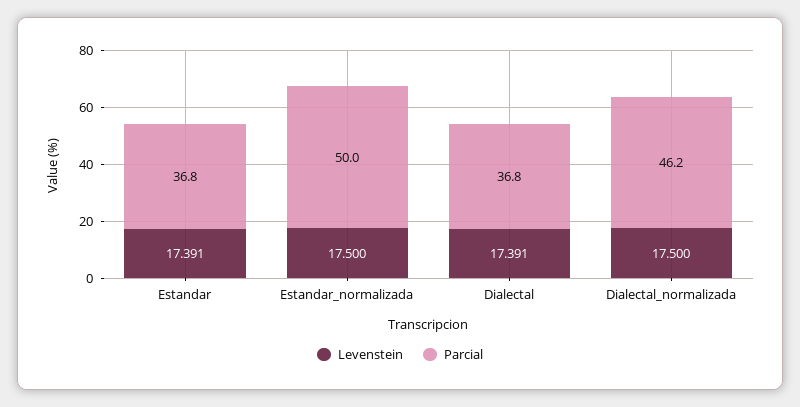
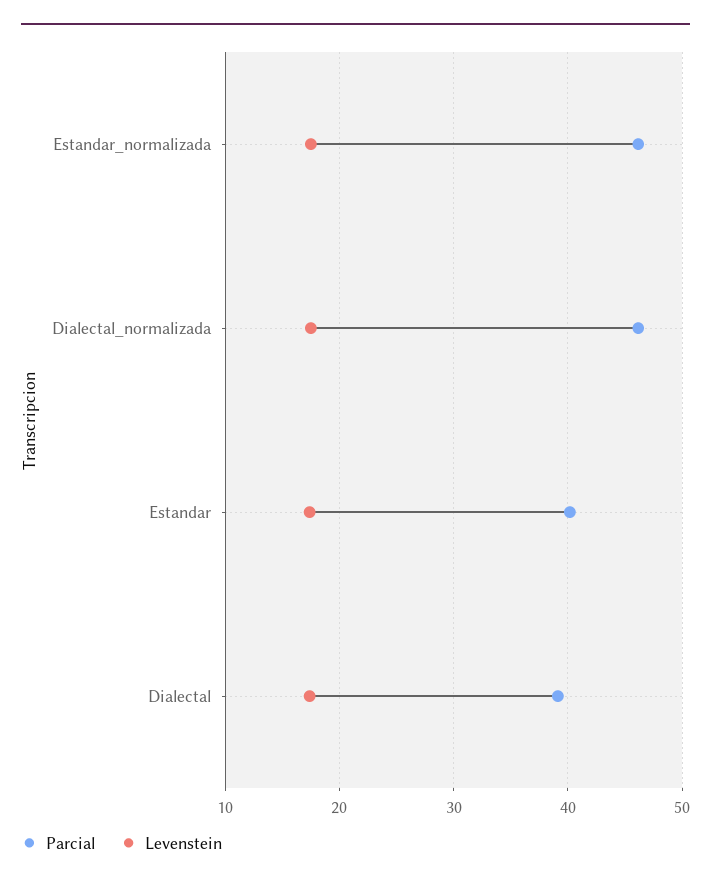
  {
    "Levenstein": {
      "Estandar": 17.391,
      "Estandar_normalizada": 17.5,
      "Dialectal": 17.391,
      "Dialectal_normalizada": 17.5
    },
    "Parcial": {
-     "Estandar": 36.8,
+     "Estandar": 40,
-     "Estandar_normalizada": 50,
+     "Estandar_normalizada": 46,
-     "Dialectal": 36.8,
+     "Dialectal": 39,
      "Dialectal_normalizada": 46.2
    }
  }

